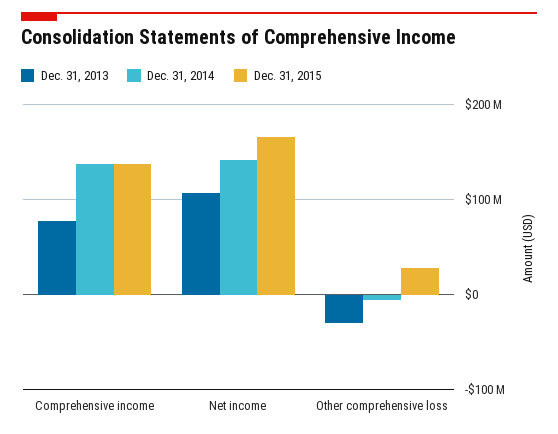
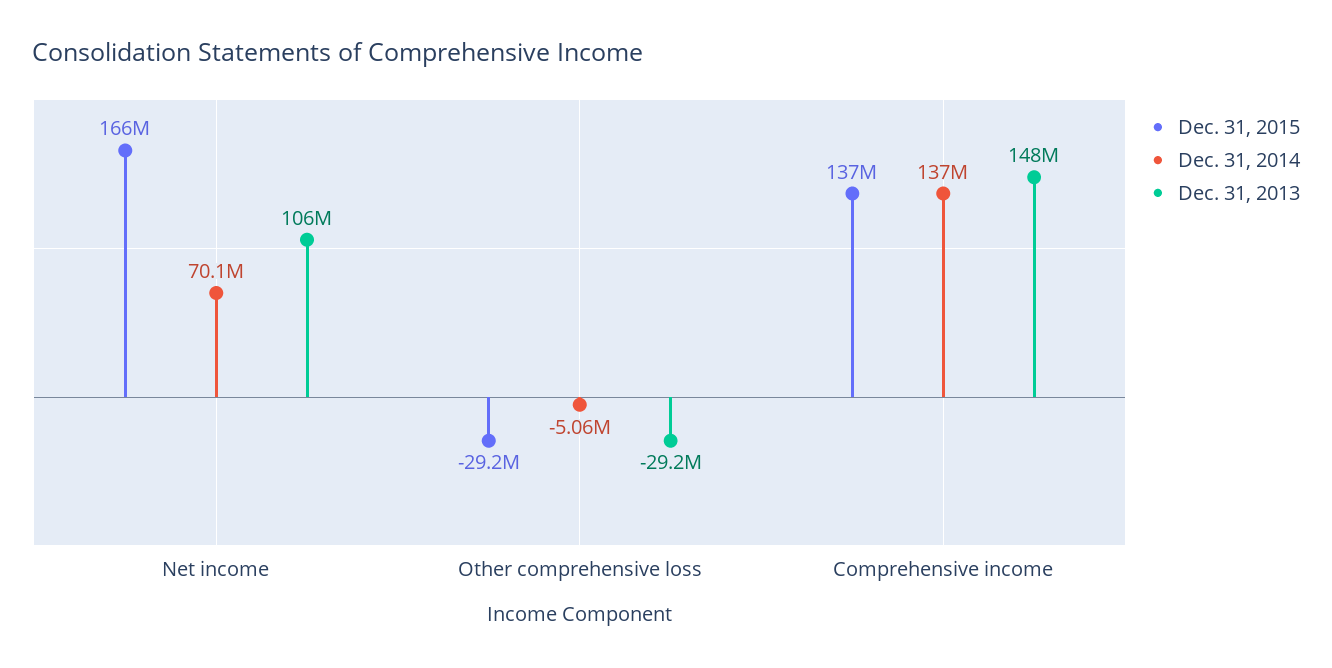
  {
    "Dec. 31, 2013": {
-     "Comprehensive income": 80000000,
+     "Comprehensive income": 148000000,
      "Net income": 106000000,
      "Other comprehensive loss": -29200000
    },
    "Dec. 31, 2014": {
      "Comprehensive income": 137000000,
-     "Net income": 140000000,
+     "Net income": 70100000,
      "Other comprehensive loss": -5060000
    },
    "Dec. 31, 2015": {
      "Comprehensive income": 137000000,
      "Net income": 166000000,
-     "Other comprehensive loss": 30000000
+     "Other comprehensive loss": -29200000
    }
  }

